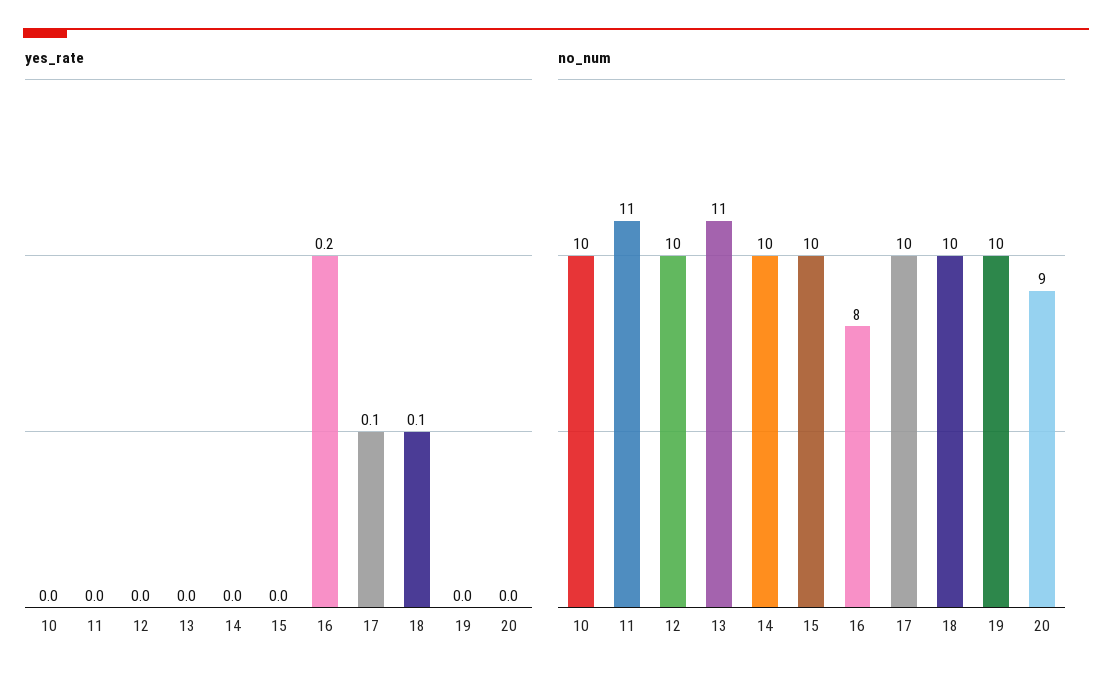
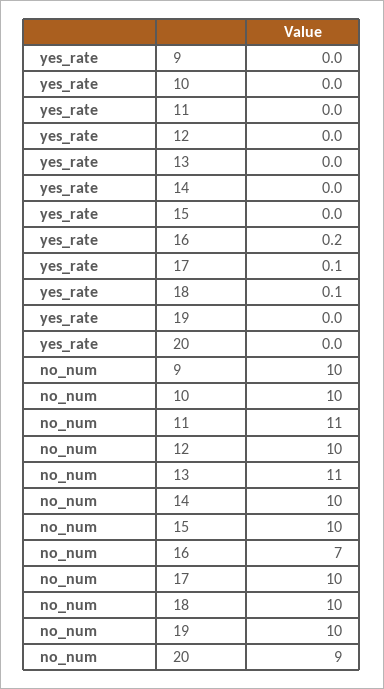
  {
    "yes_rate": {
      "10": 0,
      "11": 0,
      "12": 0,
      "13": 0,
      "14": 0,
      "15": 0,
      "16": 0.2,
      "17": 0.1,
      "18": 0.1,
      "19": 0,
-     "20": 0
+     "20": 0,
+     "9": 0
    },
    "no_num": {
      "10": 10,
      "11": 11,
      "12": 10,
      "13": 11,
      "14": 10,
      "15": 10,
-     "16": 8,
+     "16": 7,
      "17": 10,
      "18": 10,
      "19": 10,
-     "20": 9
+     "20": 9,
+     "9": 10
    }
  }

